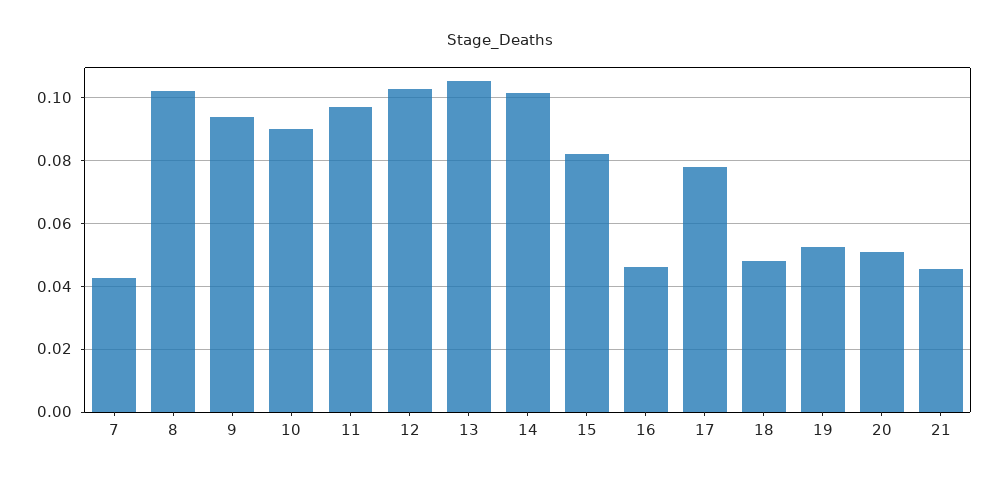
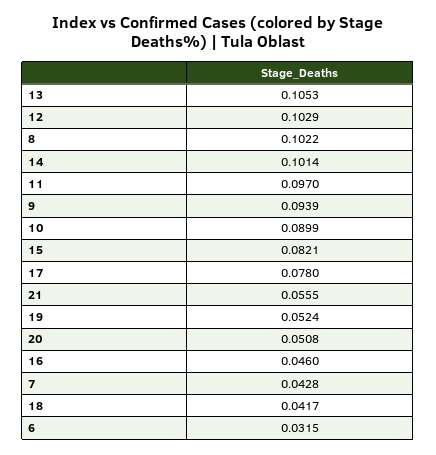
  {
    "7": 0.0428,
    "8": 0.1022,
    "9": 0.0939,
    "10": 0.0899,
    "11": 0.097,
    "12": 0.1029,
    "13": 0.1053,
    "14": 0.1014,
    "15": 0.0821,
    "16": 0.046,
    "17": 0.078,
-   "18": 0.048,
+   "18": 0.0417,
    "19": 0.0524,
    "20": 0.0508,
-   "21": 0.046
+   "21": 0.0555,
+   "6": 0.0315
  }

